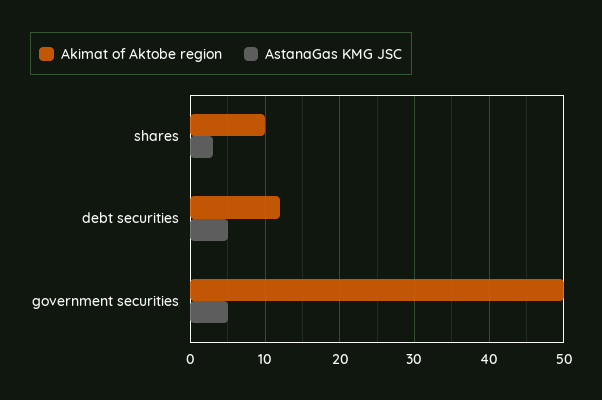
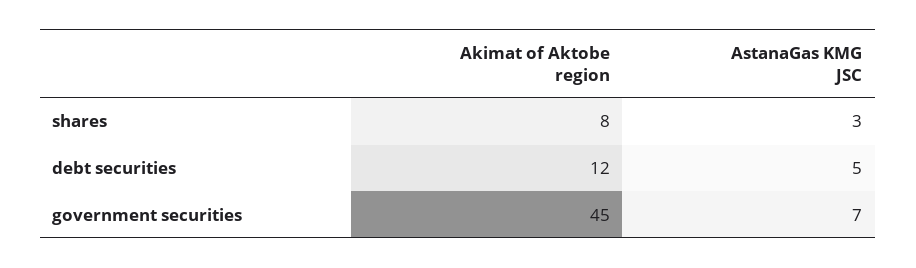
  {
    "Akimat of Aktobe region": {
-     "shares": 10,
+     "shares": 8,
      "debt securities": 12,
-     "government securities": 50
+     "government securities": 45
    },
    "AstanaGas KMG JSC": {
      "shares": 3,
      "debt securities": 5,
-     "government securities": 5
+     "government securities": 7
    }
  }

